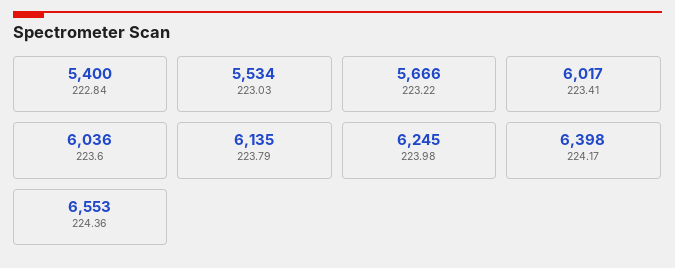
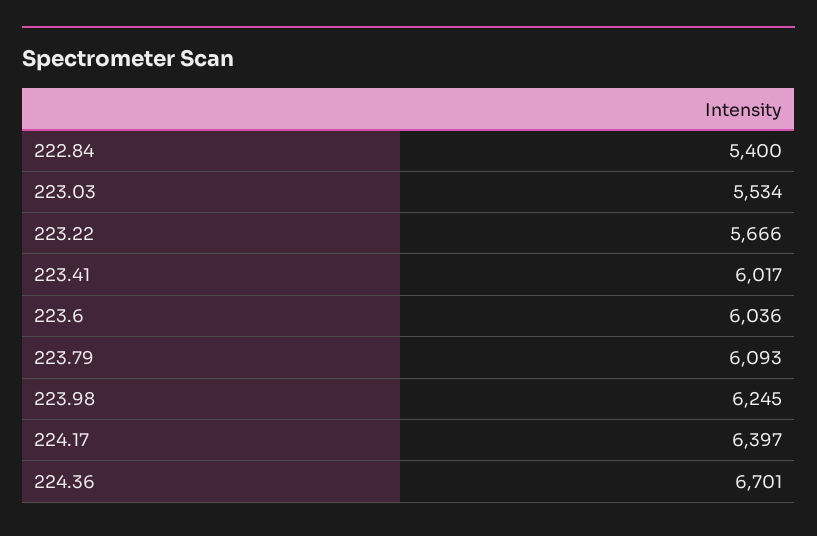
  {
    "222.84": 5400,
    "223.03": 5534,
    "223.22": 5666,
    "223.41": 6017,
    "223.6": 6036,
-   "223.79": 6135,
+   "223.79": 6093,
    "223.98": 6245,
-   "224.17": 6398,
+   "224.17": 6397,
-   "224.36": 6553
+   "224.36": 6701
  }

